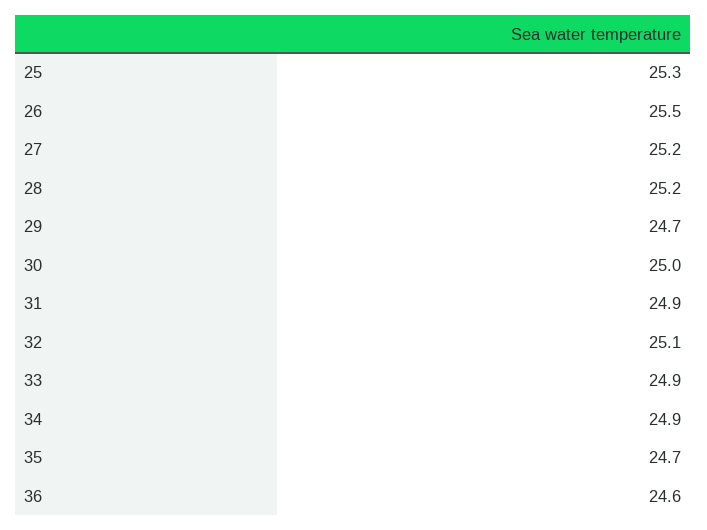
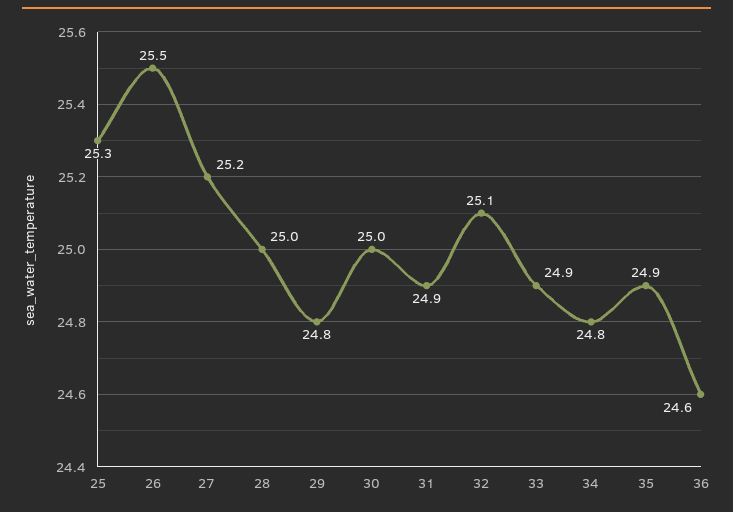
  {
    "25": 25.3,
    "26": 25.5,
    "27": 25.2,
-   "28": 25.2,
+   "28": 25,
-   "29": 24.7,
+   "29": 24.8,
    "30": 25,
    "31": 24.9,
    "32": 25.1,
    "33": 24.9,
-   "34": 24.9,
+   "34": 24.8,
-   "35": 24.7,
+   "35": 24.9,
    "36": 24.6
  }

